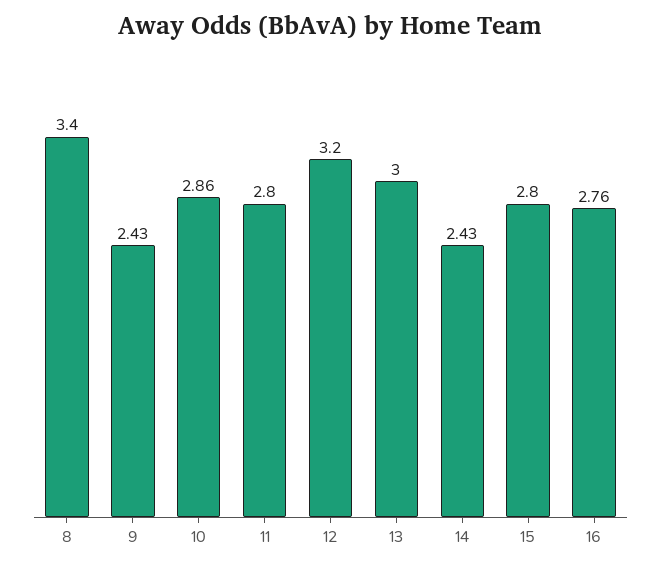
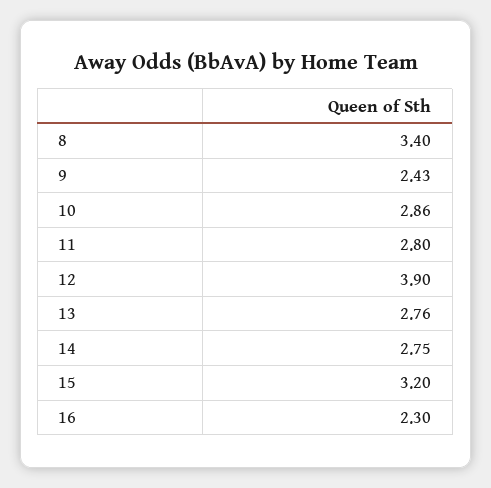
  {
    "8": 3.4,
    "9": 2.43,
    "10": 2.86,
    "11": 2.8,
-   "12": 3.2,
+   "12": 3.9,
-   "13": 3,
+   "13": 2.76,
-   "14": 2.43,
+   "14": 2.75,
-   "15": 2.8,
+   "15": 3.2,
-   "16": 2.76
+   "16": 2.3
  }

